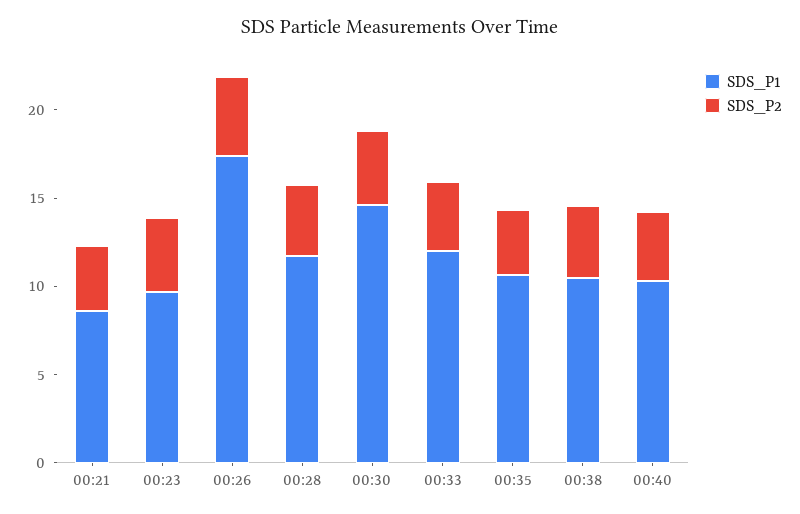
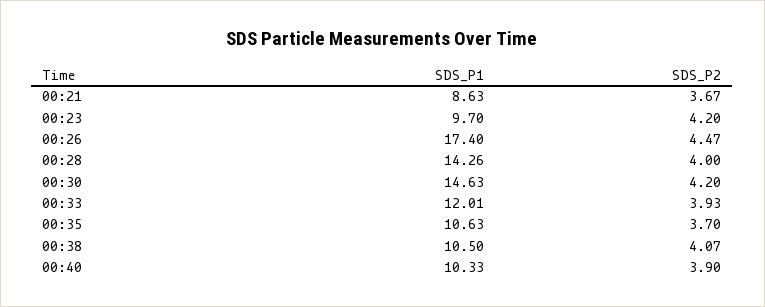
  {
    "SDS_P1": {
      "00:21": 8.63,
      "00:23": 9.7,
      "00:26": 17.4,
-     "00:28": 12,
+     "00:28": 14.26,
      "00:30": 14.63,
      "00:33": 12.01,
      "00:35": 10.63,
      "00:38": 10.5,
      "00:40": 10.33
    },
    "SDS_P2": {
      "00:21": 3.67,
      "00:23": 4.2,
      "00:26": 4.47,
      "00:28": 4,
      "00:30": 4.2,
      "00:33": 3.93,
      "00:35": 3.7,
      "00:38": 4.07,
      "00:40": 3.9
    }
  }

